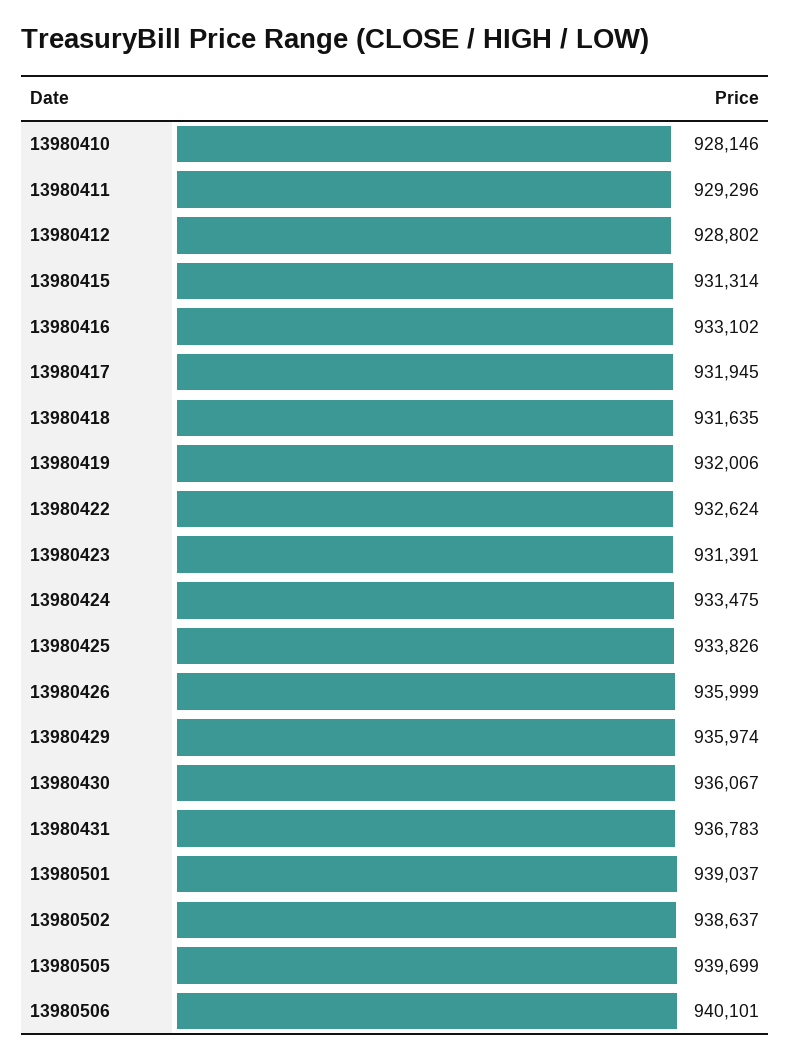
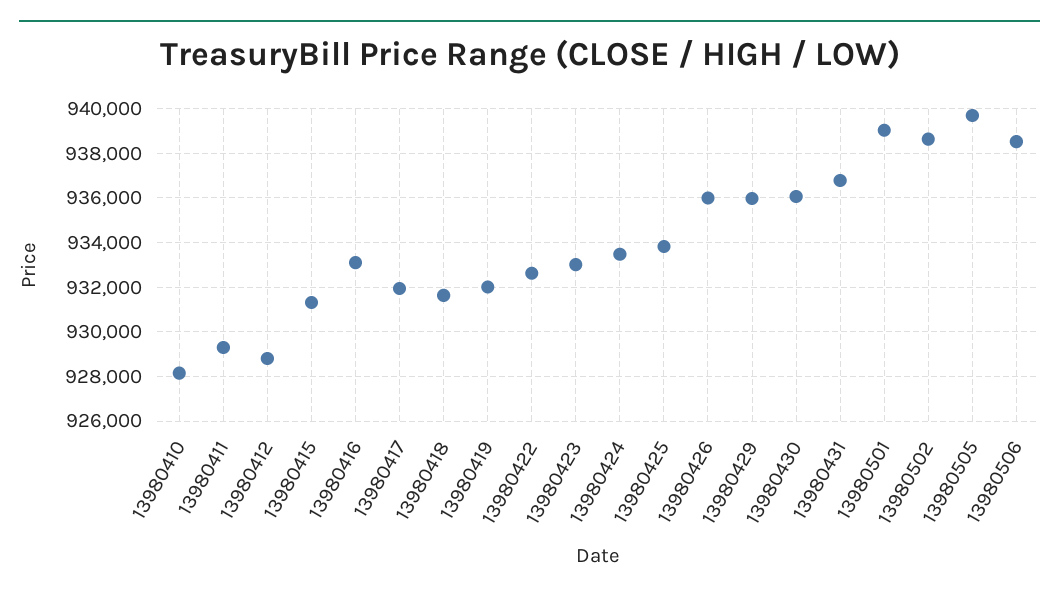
  {
    "13980410": 928146,
    "13980411": 929296,
    "13980412": 928802,
    "13980415": 931314,
    "13980416": 933102,
    "13980417": 931945,
    "13980418": 931635,
    "13980419": 932006,
    "13980422": 932624,
-   "13980423": 931391,
+   "13980423": 933000,
    "13980424": 933475,
    "13980425": 933826,
    "13980426": 935999,
    "13980429": 935974,
    "13980430": 936067,
    "13980431": 936783,
    "13980501": 939037,
    "13980502": 938637,
    "13980505": 939699,
-   "13980506": 940101
+   "13980506": 938500
  }

